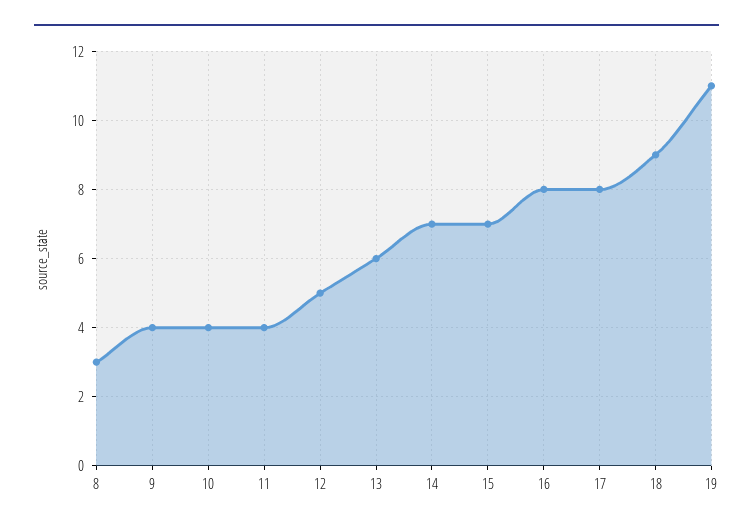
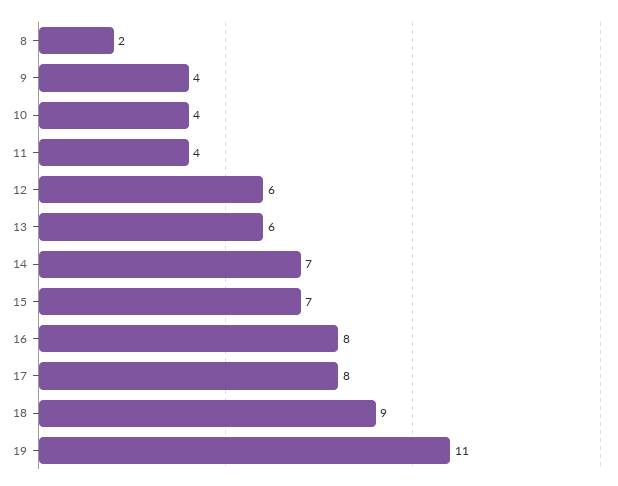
  {
-   "8": 3,
+   "8": 2,
    "9": 4,
    "10": 4,
    "11": 4,
-   "12": 5,
+   "12": 6,
    "13": 6,
    "14": 7,
    "15": 7,
    "16": 8,
    "17": 8,
    "18": 9,
    "19": 11
  }

